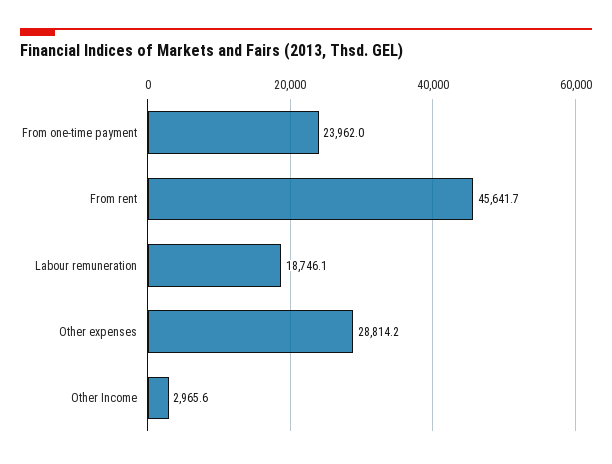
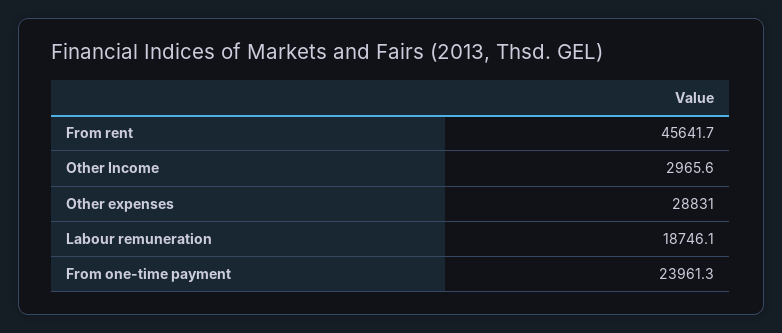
  {
-   "From one-time payment": 23962,
+   "From one-time payment": 23961.3,
    "From rent": 45641.7,
    "Labour remuneration": 18746.1,
-   "Other expenses": 28814.2,
+   "Other expenses": 28831,
    "Other Income": 2965.6
  }

